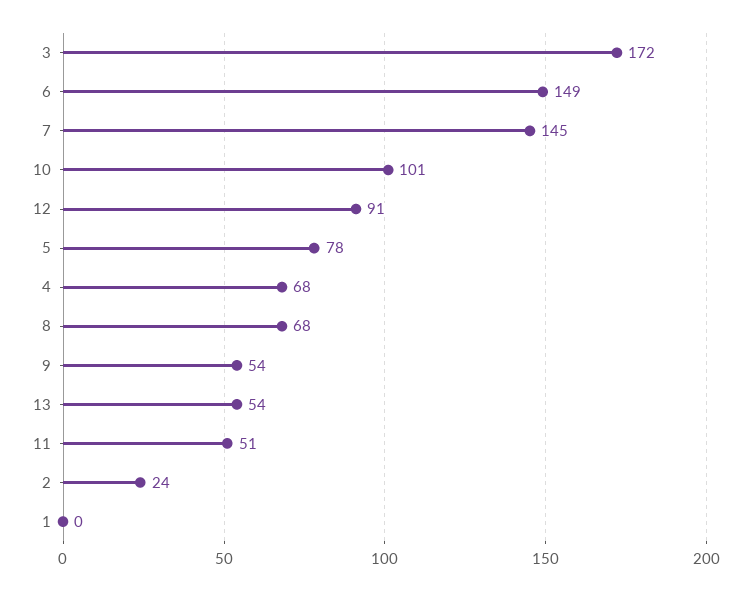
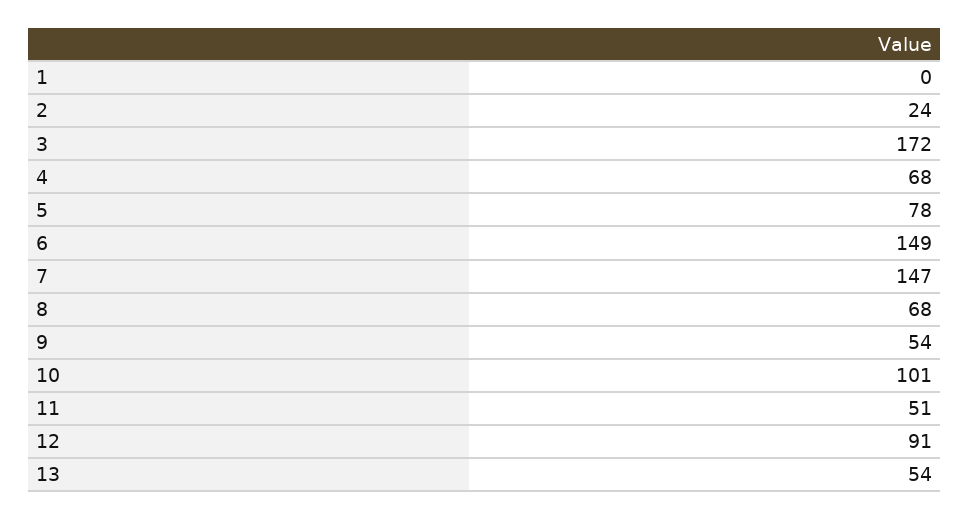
  {
    "3": 172,
    "6": 149,
-   "7": 145,
+   "7": 147,
    "10": 101,
    "12": 91,
    "5": 78,
    "4": 68,
    "8": 68,
    "9": 54,
    "13": 54,
    "11": 51,
    "2": 24,
    "1": 0
  }

